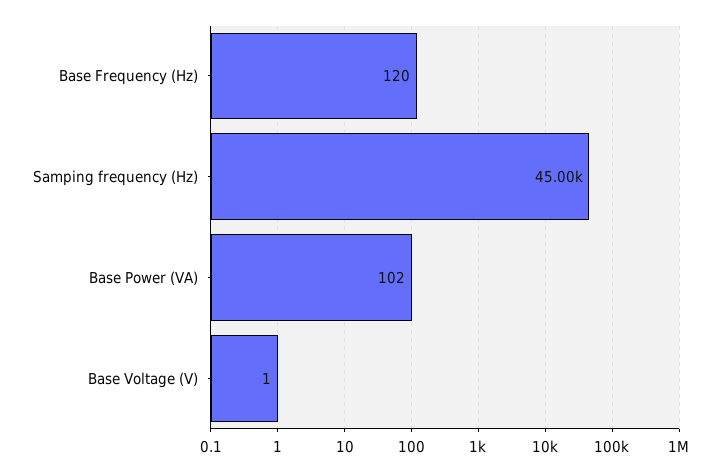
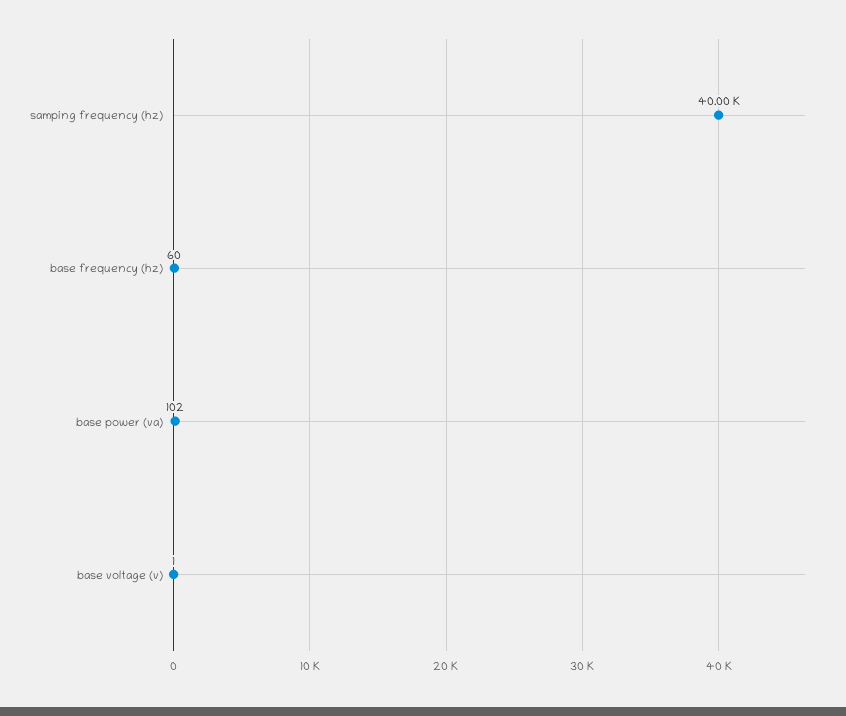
  {
-   "Base Frequency (Hz)": 120,
+   "Base Frequency (Hz)": 60,
-   "Samping frequency (Hz)": 45000,
+   "Samping frequency (Hz)": 40000,
    "Base Power (VA)": 102,
    "Base Voltage (V)": 1
  }

